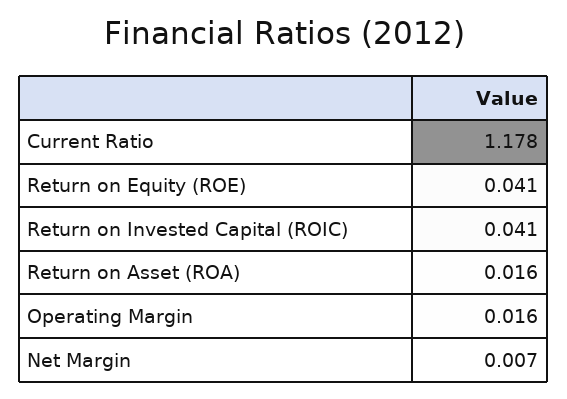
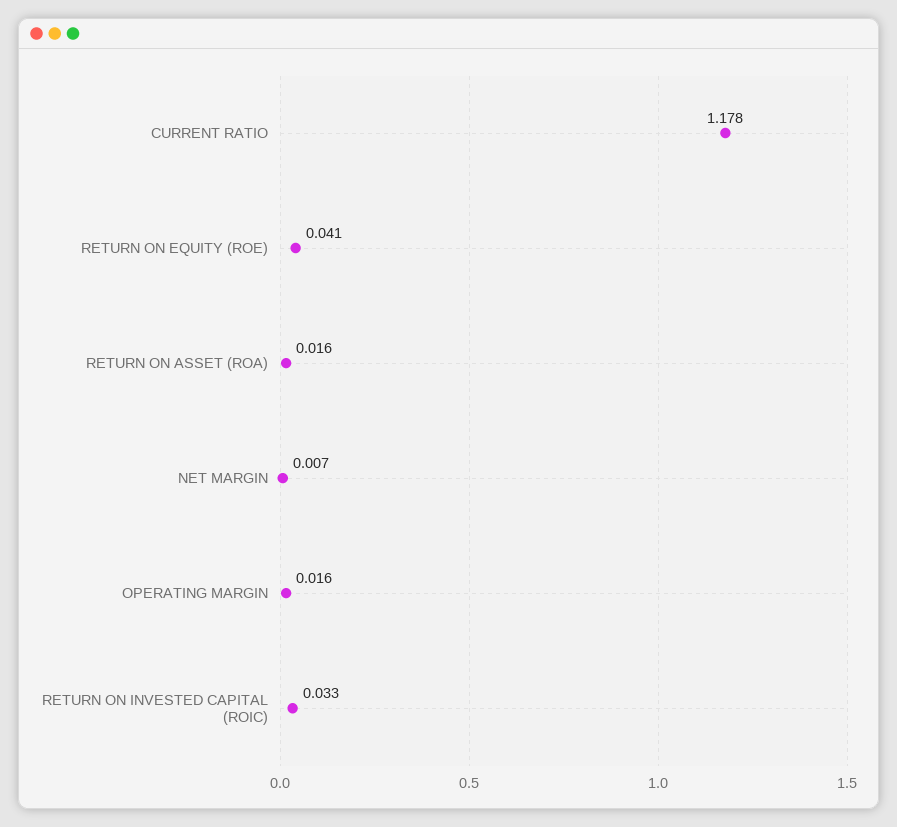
  {
    "Current Ratio": 1.178,
    "Return on Equity (ROE)": 0.041,
-   "Return on Invested Capital (ROIC)": 0.041,
+   "Return on Invested Capital (ROIC)": 0.033,
    "Return on Asset (ROA)": 0.016,
    "Operating Margin": 0.016,
    "Net Margin": 0.007
  }

